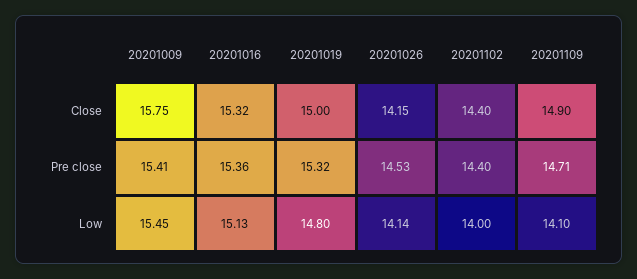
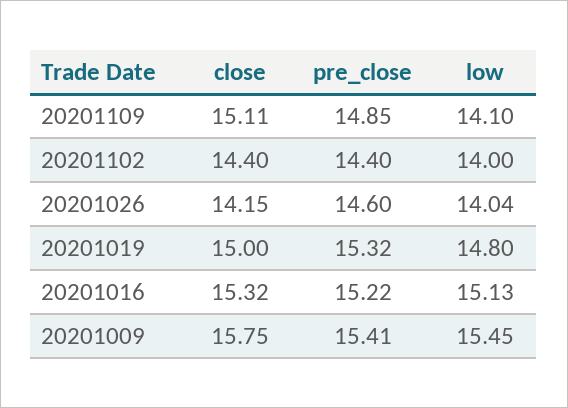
  {
    "20201009": {
      "Close": 15.75,
      "Pre close": 15.41,
      "Low": 15.45
    },
    "20201016": {
      "Close": 15.32,
-     "Pre close": 15.36,
+     "Pre close": 15.22,
      "Low": 15.13
    },
    "20201019": {
      "Close": 15,
      "Pre close": 15.32,
      "Low": 14.8
    },
    "20201026": {
      "Close": 14.15,
-     "Pre close": 14.53,
+     "Pre close": 14.6,
-     "Low": 14.14
+     "Low": 14.04
    },
    "20201102": {
      "Close": 14.4,
      "Pre close": 14.4,
      "Low": 14
    },
    "20201109": {
-     "Close": 14.9,
+     "Close": 15.11,
-     "Pre close": 14.71,
+     "Pre close": 14.85,
      "Low": 14.1
    }
  }

